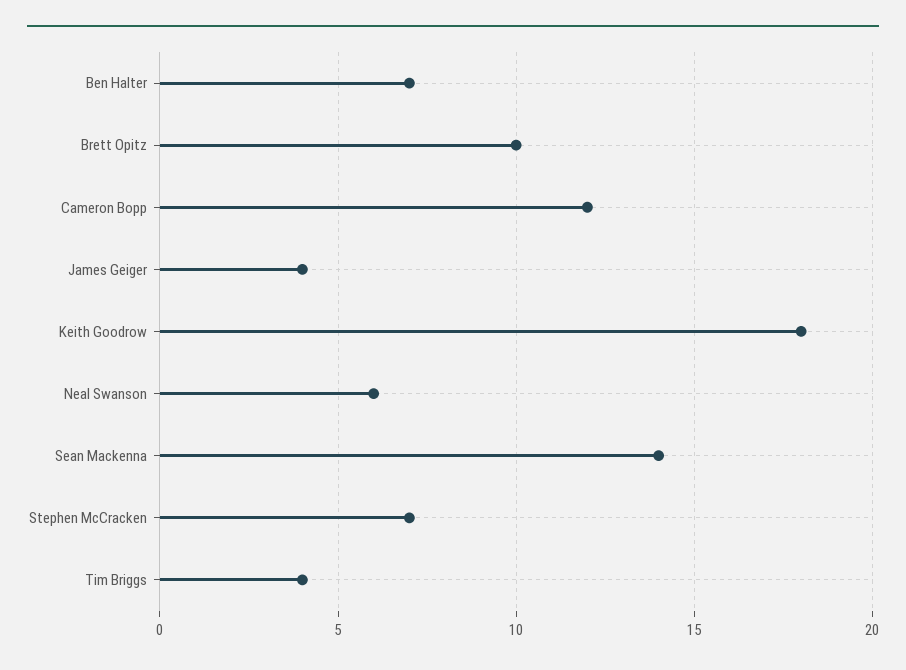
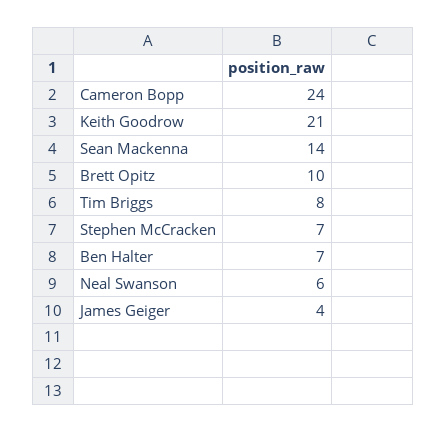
  {
    "Ben Halter": 7,
    "Brett Opitz": 10,
-   "Cameron Bopp": 12,
+   "Cameron Bopp": 24,
    "James Geiger": 4,
-   "Keith Goodrow": 18,
+   "Keith Goodrow": 21,
    "Neal Swanson": 6,
    "Sean Mackenna": 14,
    "Stephen McCracken": 7,
-   "Tim Briggs": 4
+   "Tim Briggs": 8
  }

